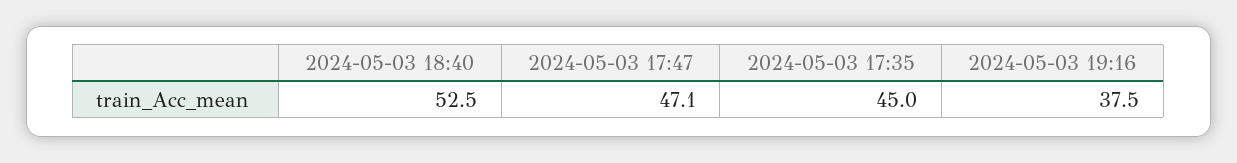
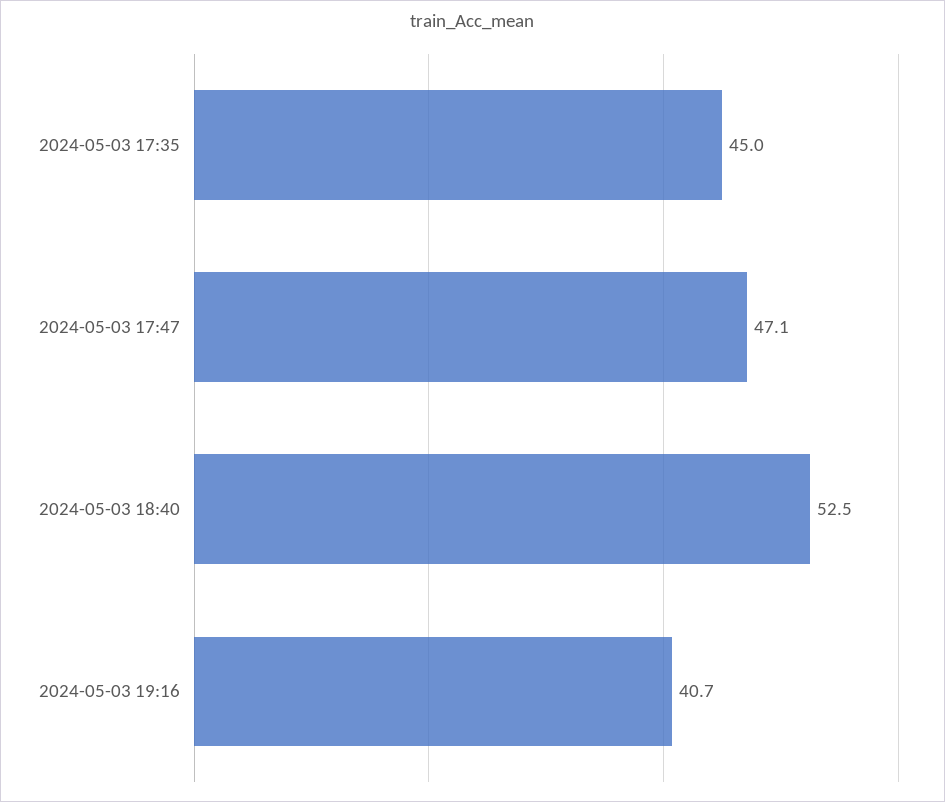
  {
    "2024-05-03 18:40": 52.5,
    "2024-05-03 17:47": 47.1,
    "2024-05-03 17:35": 45,
-   "2024-05-03 19:16": 37.5
+   "2024-05-03 19:16": 40.7
  }

